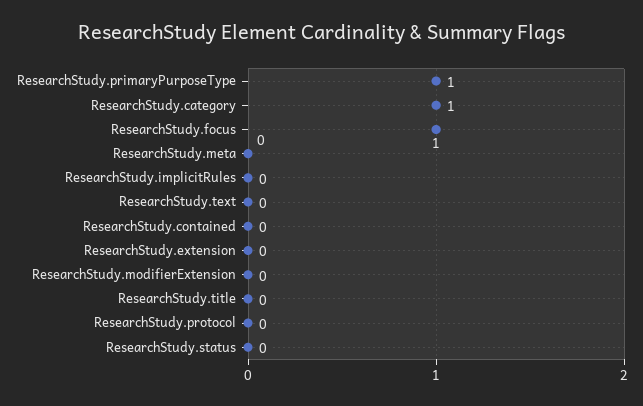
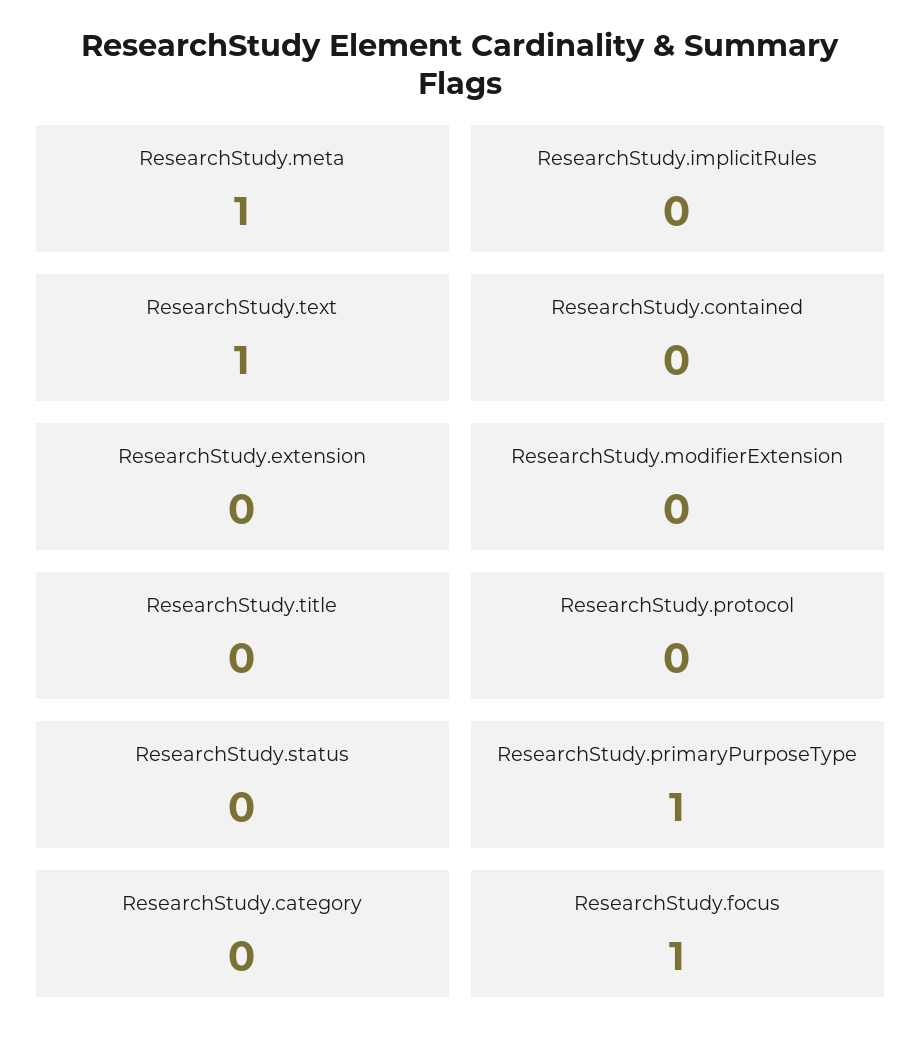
  {
    "ResearchStudy.primaryPurposeType": 1,
-   "ResearchStudy.category": 1,
+   "ResearchStudy.category": 0,
    "ResearchStudy.focus": 1,
-   "ResearchStudy.meta": 0,
+   "ResearchStudy.meta": 1,
    "ResearchStudy.implicitRules": 0,
-   "ResearchStudy.text": 0,
+   "ResearchStudy.text": 1,
    "ResearchStudy.contained": 0,
    "ResearchStudy.extension": 0,
    "ResearchStudy.modifierExtension": 0,
    "ResearchStudy.title": 0,
    "ResearchStudy.protocol": 0,
    "ResearchStudy.status": 0
  }

